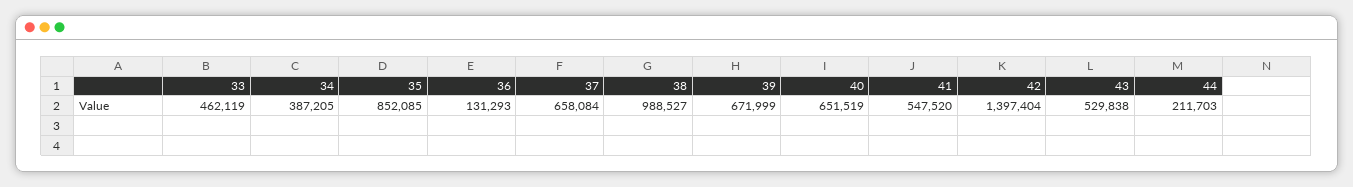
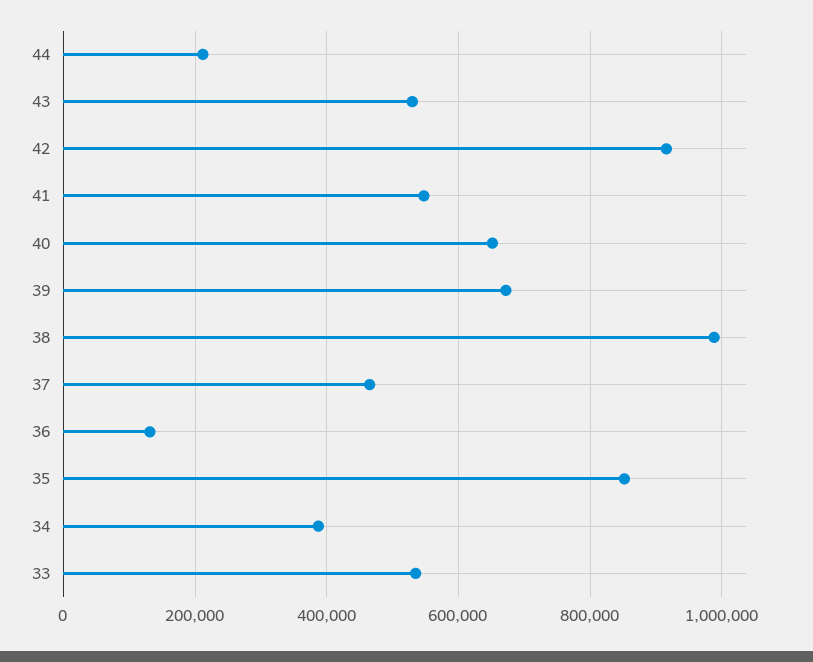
  {
-   "33": 462119,
+   "33": 540000,
    "34": 387205,
    "35": 852085,
    "36": 131293,
-   "37": 658084,
+   "37": 460000,
    "38": 988527,
    "39": 671999,
    "40": 651519,
    "41": 547520,
-   "42": 1397404,
+   "42": 920000,
    "43": 529838,
    "44": 211703
  }

